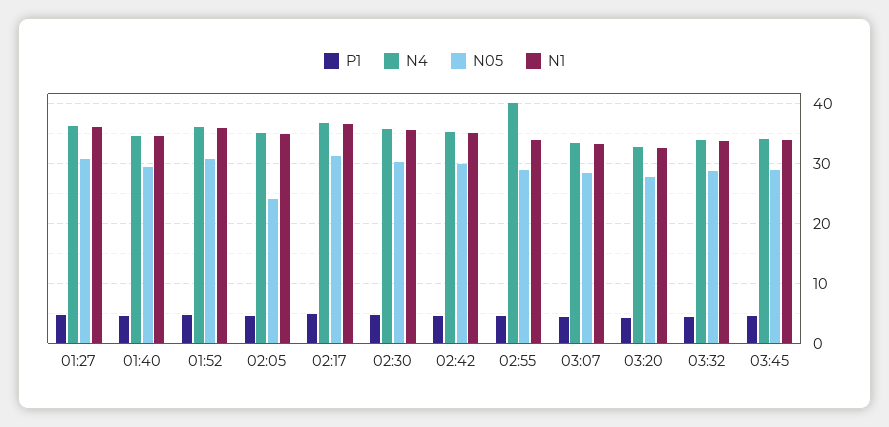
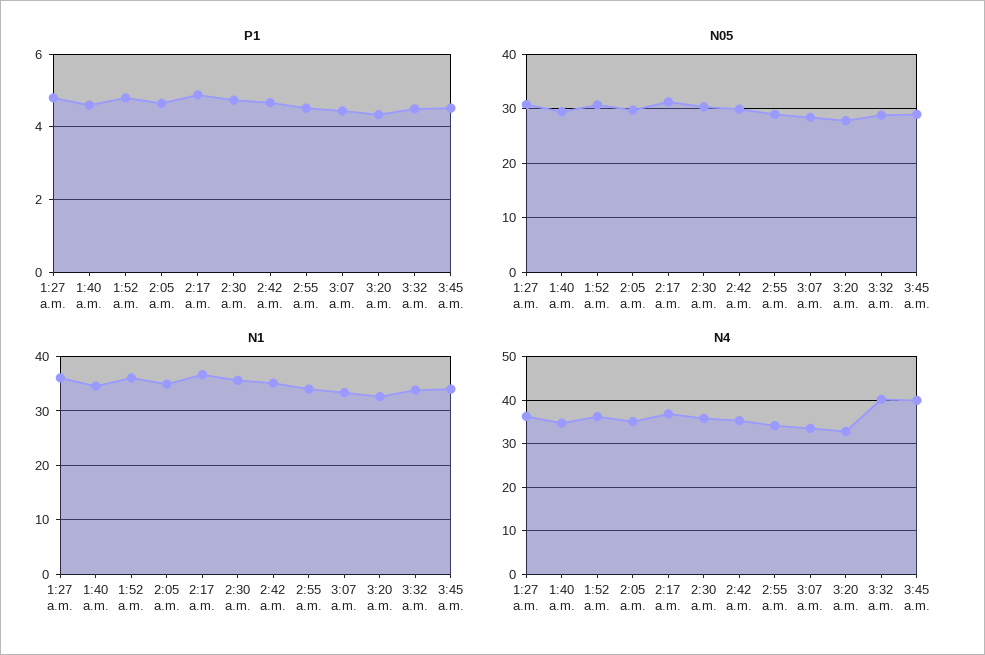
  {
    "P1": {
      "01:27": 4.8,
      "01:40": 4.6,
      "01:52": 4.8,
      "02:05": 4.6,
      "02:17": 4.8,
      "02:30": 4.8,
      "02:42": 4.6,
      "02:55": 4.6,
      "03:07": 4.4,
      "03:20": 4.4,
      "03:32": 4.6,
      "03:45": 4.6
    },
    "N4": {
      "01:27": 36,
      "01:40": 34,
      "01:52": 36,
      "02:05": 36,
      "02:17": 36,
      "02:30": 36,
      "02:42": 36,
-     "02:55": 40,
+     "02:55": 34,
      "03:07": 34,
      "03:20": 32,
-     "03:32": 34,
+     "03:32": 40,
-     "03:45": 34
+     "03:45": 40
    },
    "N05": {
      "01:27": 30,
      "01:40": 30,
      "01:52": 30,
-     "02:05": 24,
+     "02:05": 30,
      "02:17": 32,
      "02:30": 30,
      "02:42": 30,
      "02:55": 28,
      "03:07": 28,
      "03:20": 28,
      "03:32": 28,
      "03:45": 28
    },
    "N1": {
      "01:27": 36,
      "01:40": 34,
      "01:52": 36,
      "02:05": 34,
      "02:17": 36,
      "02:30": 36,
      "02:42": 36,
      "02:55": 34,
      "03:07": 34,
      "03:20": 32,
      "03:32": 34,
      "03:45": 34
    }
  }

